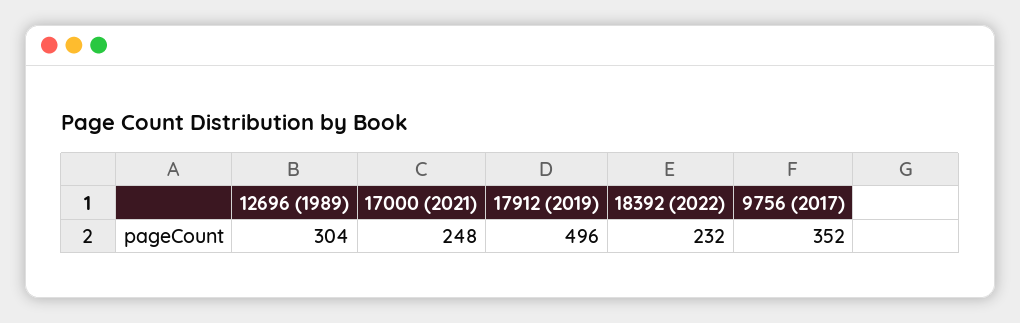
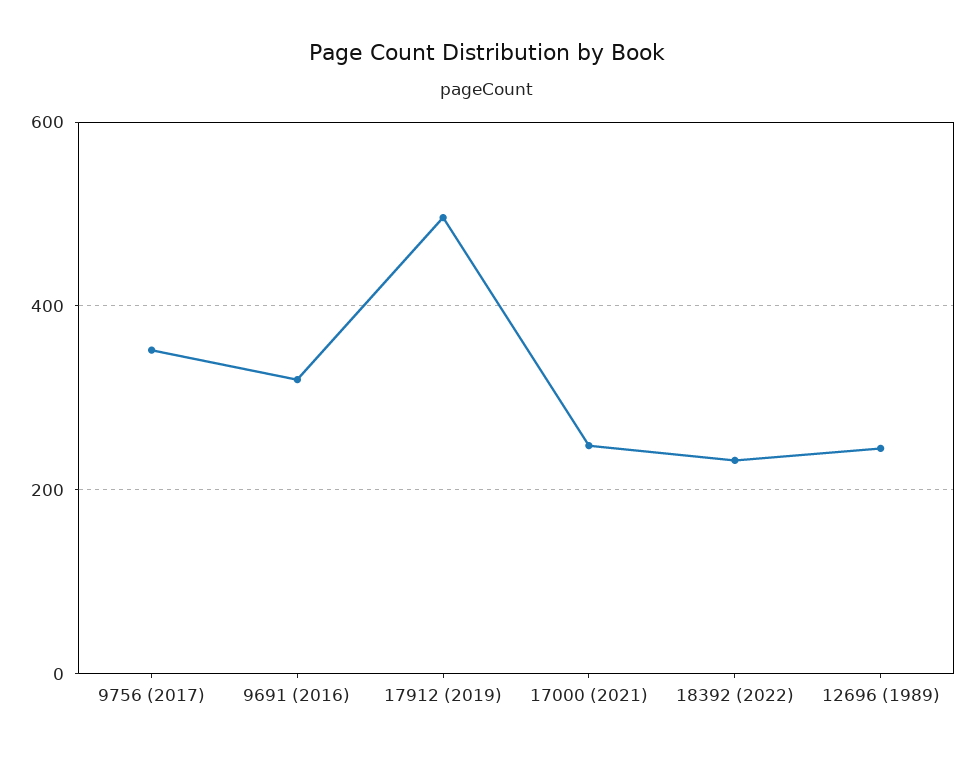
  {
-   "12696 (1989)": 304,
+   "12696 (1989)": 240,
    "17000 (2021)": 248,
    "17912 (2019)": 496,
    "18392 (2022)": 232,
-   "9756 (2017)": 352
+   "9756 (2017)": 352,
+   "9691 (2016)": 320
  }

